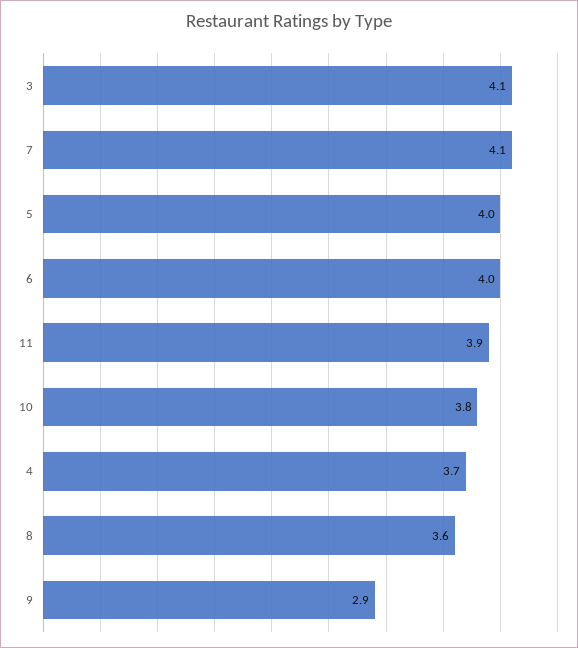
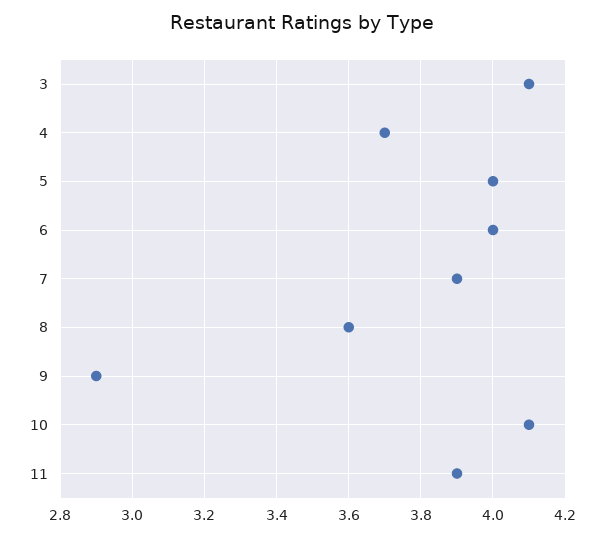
  {
    "3": 4.1,
-   "7": 4.1,
+   "7": 3.9,
    "5": 4,
    "6": 4,
    "11": 3.9,
-   "10": 3.8,
+   "10": 4.1,
    "4": 3.7,
    "8": 3.6,
    "9": 2.9
  }

